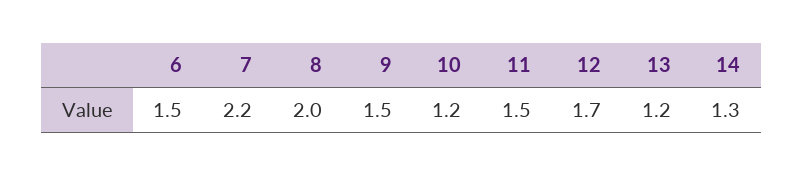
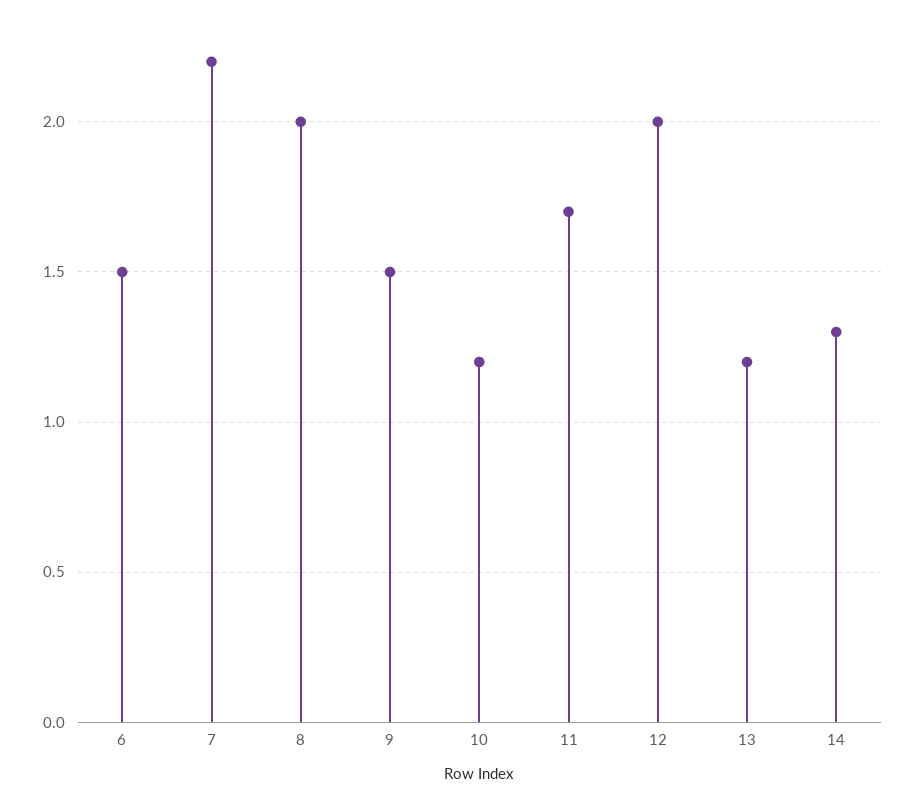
  {
    "6": 1.5,
    "7": 2.2,
    "8": 2,
    "9": 1.5,
    "10": 1.2,
-   "11": 1.5,
+   "11": 1.7,
-   "12": 1.7,
+   "12": 2,
    "13": 1.2,
    "14": 1.3
  }

